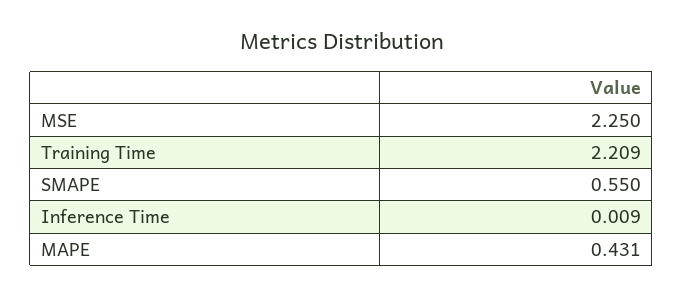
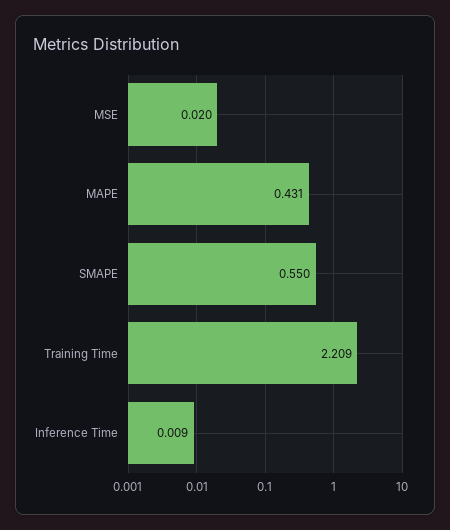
  {
-   "MSE": 2.25,
+   "MSE": 0.02,
    "Training Time": 2.209,
    "SMAPE": 0.55,
    "Inference Time": 0.009,
    "MAPE": 0.431
  }

